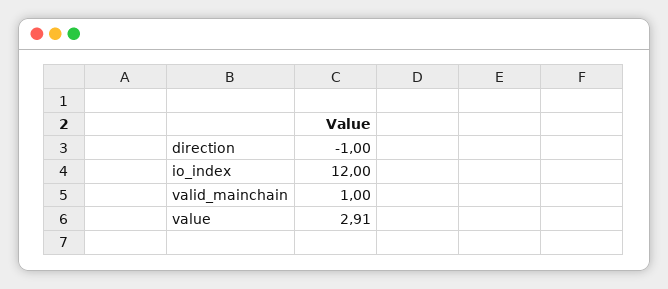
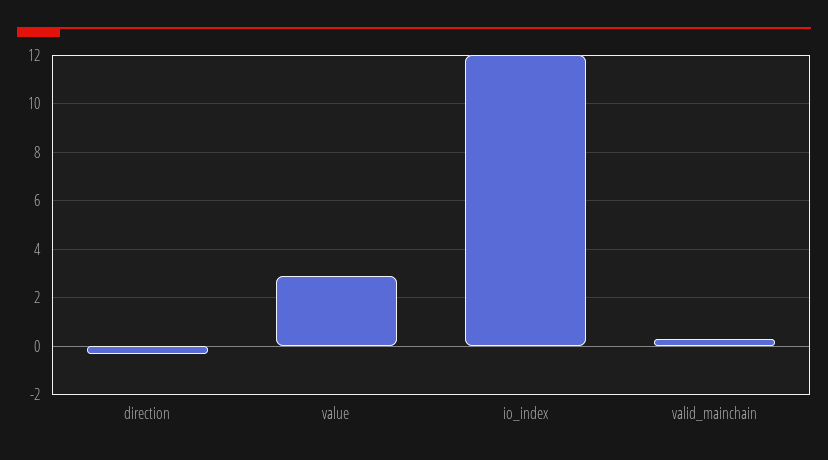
  {
-   "direction": -1,
+   "direction": -0.25,
    "io_index": 12,
-   "valid_mainchain": 1,
+   "valid_mainchain": 0.25,
    "value": 2.91
  }

